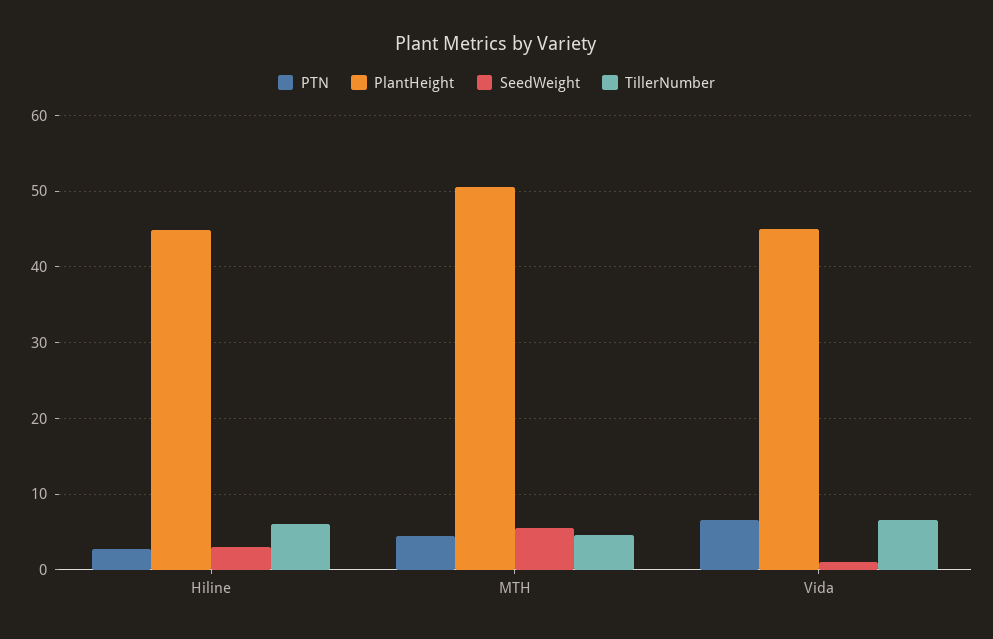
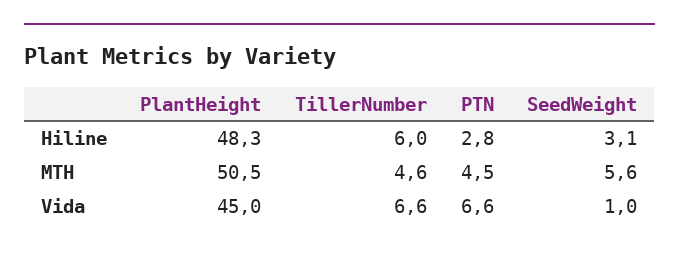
  {
    "PTN": {
      "Hiline": 2.8,
      "MTH": 4.5,
      "Vida": 6.6
    },
    "PlantHeight": {
-     "Hiline": 45,
+     "Hiline": 48.3,
      "MTH": 50.5,
      "Vida": 45
    },
    "SeedWeight": {
      "Hiline": 3.1,
      "MTH": 5.6,
      "Vida": 1
    },
    "TillerNumber": {
      "Hiline": 6,
      "MTH": 4.6,
      "Vida": 6.6
    }
  }

